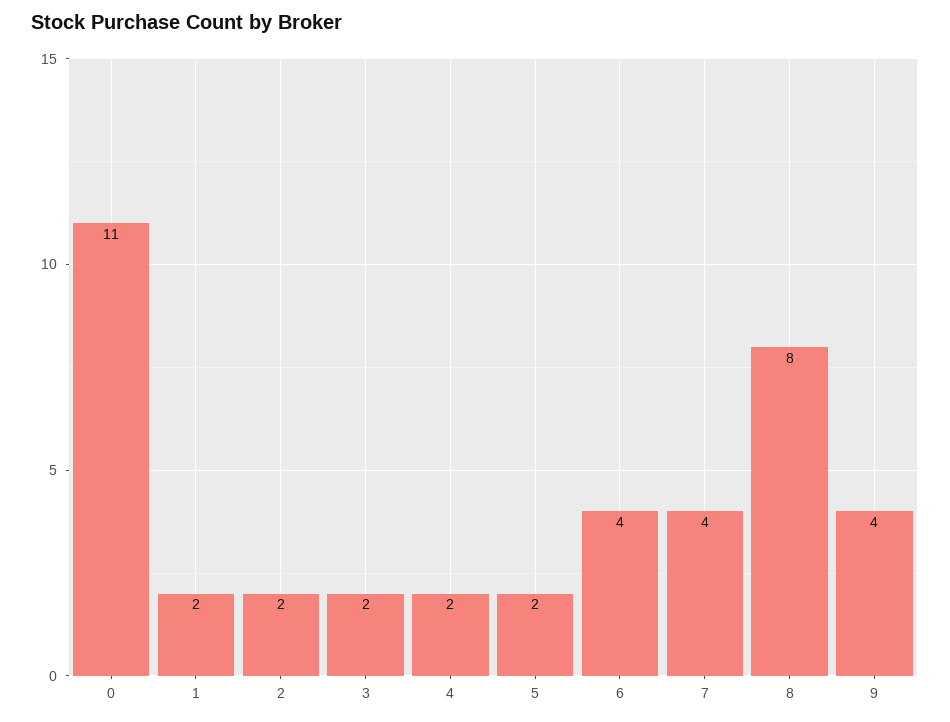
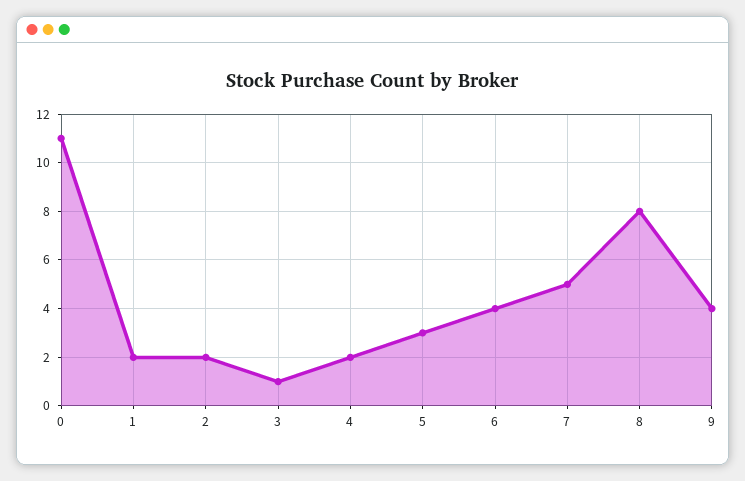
  {
    "0": 11,
    "1": 2,
    "2": 2,
-   "3": 2,
+   "3": 1,
    "4": 2,
-   "5": 2,
+   "5": 3,
    "6": 4,
-   "7": 4,
+   "7": 5,
    "8": 8,
    "9": 4
  }

